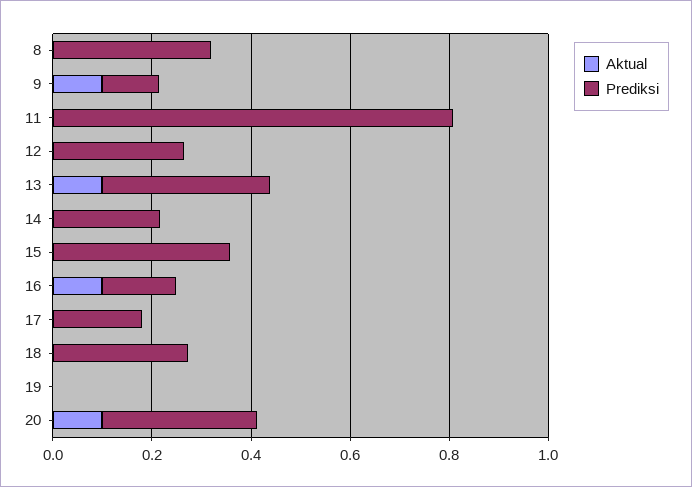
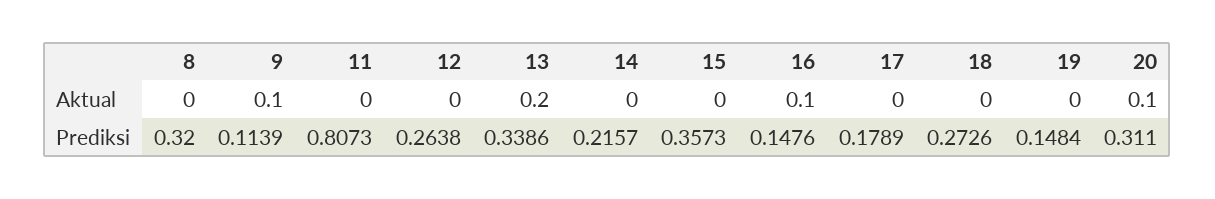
  {
    "Aktual": {
      "8": 0,
      "9": 0.1,
      "11": 0,
      "12": 0,
-     "13": 0.1,
+     "13": 0.2,
      "14": 0,
      "15": 0,
      "16": 0.1,
      "17": 0,
      "18": 0,
      "19": 0,
      "20": 0.1
    },
    "Prediksi": {
      "8": 0.32,
      "9": 0.1139,
      "11": 0.8073,
      "12": 0.2638,
      "13": 0.3386,
      "14": 0.2157,
      "15": 0.3573,
      "16": 0.1476,
      "17": 0.1789,
      "18": 0.2726,
-     "19": 0,
+     "19": 0.1484,
      "20": 0.311
    }
  }

